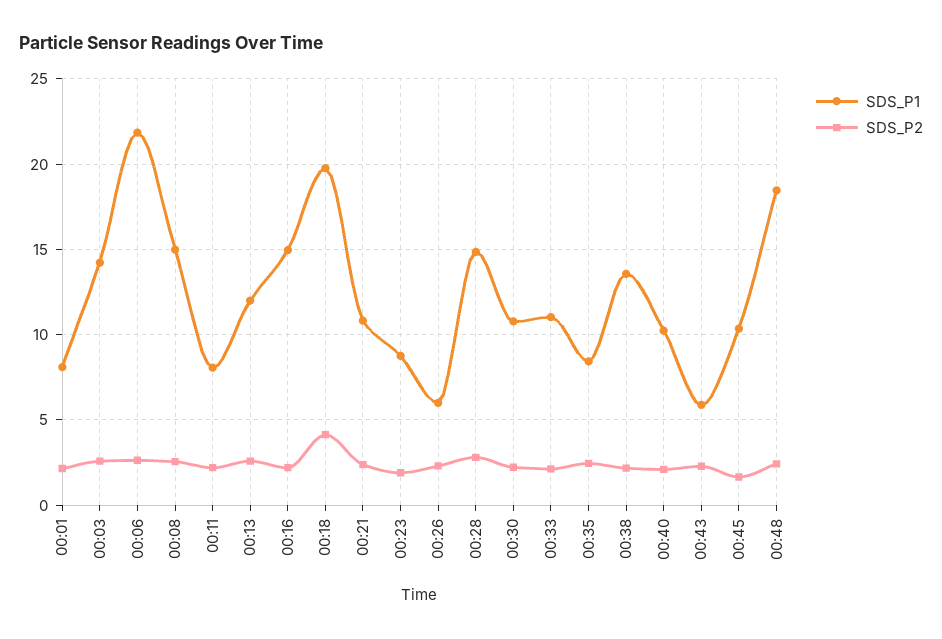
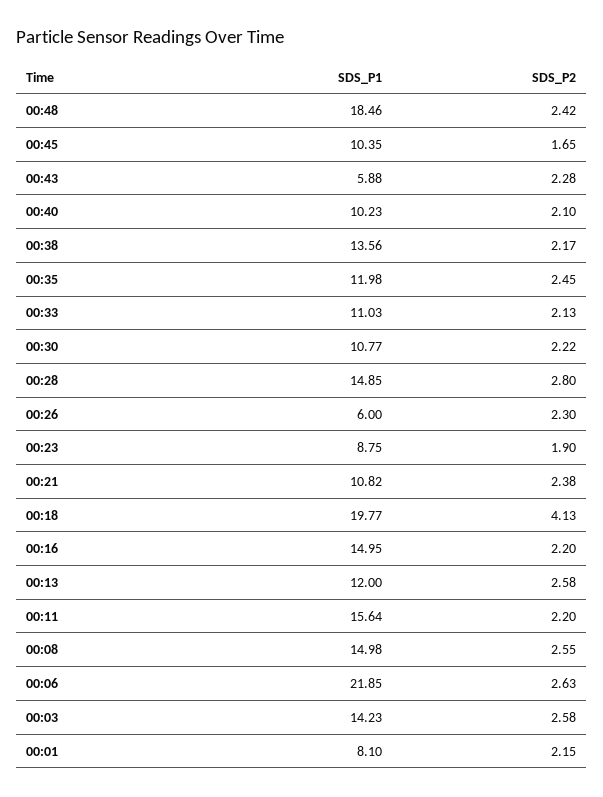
  {
    "SDS_P1": {
      "00:01": 8.1,
      "00:03": 14.23,
      "00:06": 21.85,
      "00:08": 14.98,
-     "00:11": 8,
+     "00:11": 15.64,
      "00:13": 12,
      "00:16": 14.95,
      "00:18": 19.77,
      "00:21": 10.82,
      "00:23": 8.75,
      "00:26": 6,
      "00:28": 14.85,
      "00:30": 10.77,
      "00:33": 11.03,
-     "00:35": 8.5,
+     "00:35": 11.98,
      "00:38": 13.56,
      "00:40": 10.23,
      "00:43": 5.88,
      "00:45": 10.35,
      "00:48": 18.46
    },
    "SDS_P2": {
      "00:01": 2.15,
      "00:03": 2.58,
      "00:06": 2.63,
      "00:08": 2.55,
      "00:11": 2.2,
      "00:13": 2.58,
      "00:16": 2.2,
      "00:18": 4.13,
      "00:21": 2.38,
      "00:23": 1.9,
      "00:26": 2.3,
      "00:28": 2.8,
      "00:30": 2.22,
      "00:33": 2.13,
      "00:35": 2.45,
      "00:38": 2.17,
      "00:40": 2.1,
      "00:43": 2.28,
      "00:45": 1.65,
      "00:48": 2.42
    }
  }

